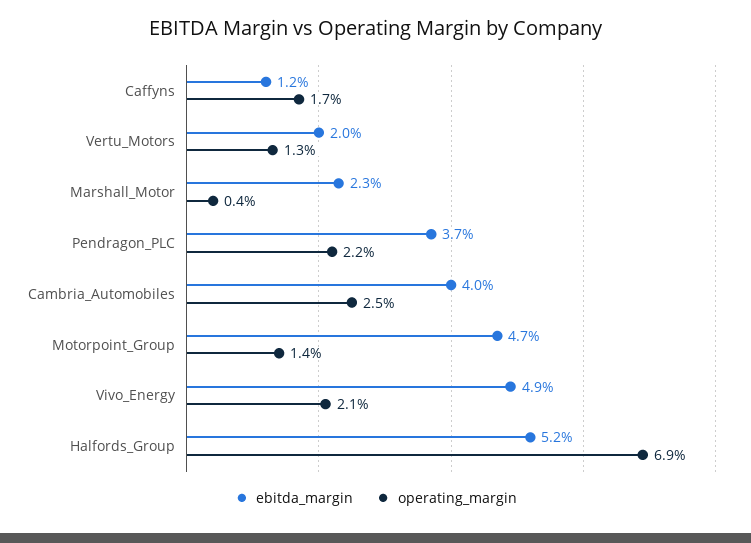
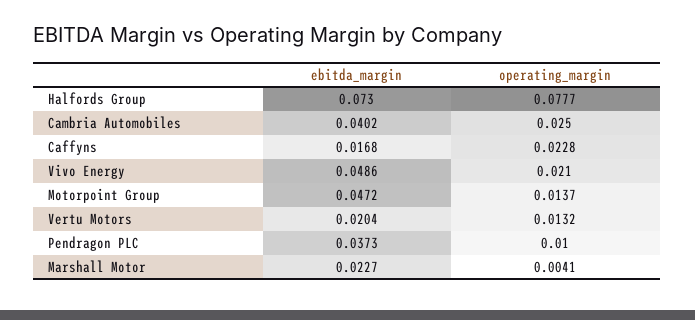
  {
    "ebitda_margin": {
-     "Caffyns": 0.012,
+     "Caffyns": 0.0168,
      "Vertu_Motors": 0.0204,
      "Marshall_Motor": 0.0227,
      "Pendragon_PLC": 0.0373,
      "Cambria_Automobiles": 0.0402,
      "Motorpoint_Group": 0.0472,
      "Vivo_Energy": 0.0486,
-     "Halfords_Group": 0.052
+     "Halfords_Group": 0.073
    },
    "operating_margin": {
-     "Caffyns": 0.017,
+     "Caffyns": 0.0228,
      "Vertu_Motors": 0.0132,
      "Marshall_Motor": 0.0041,
-     "Pendragon_PLC": 0.022,
+     "Pendragon_PLC": 0.01,
      "Cambria_Automobiles": 0.025,
      "Motorpoint_Group": 0.0137,
      "Vivo_Energy": 0.021,
-     "Halfords_Group": 0.069
+     "Halfords_Group": 0.0777
    }
  }

